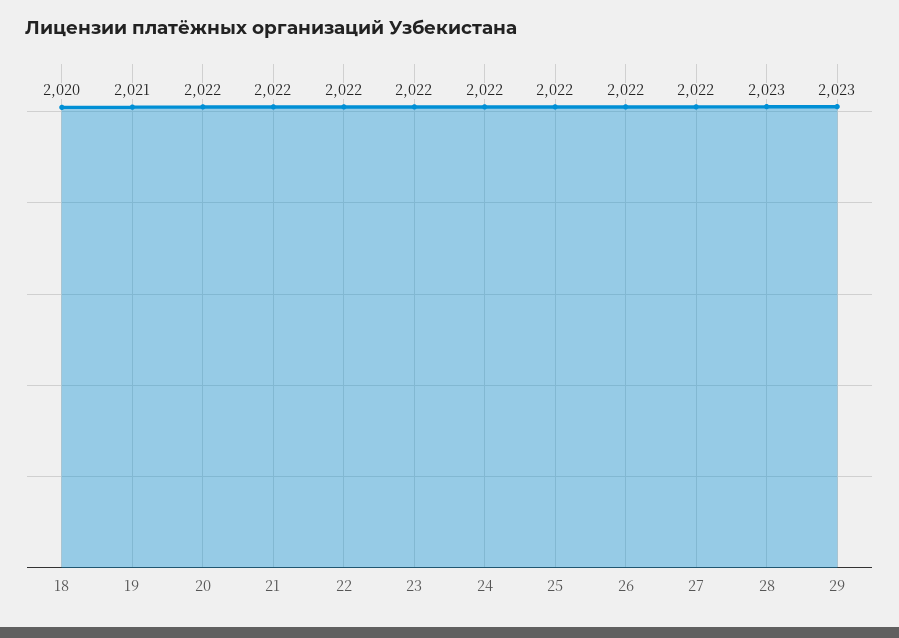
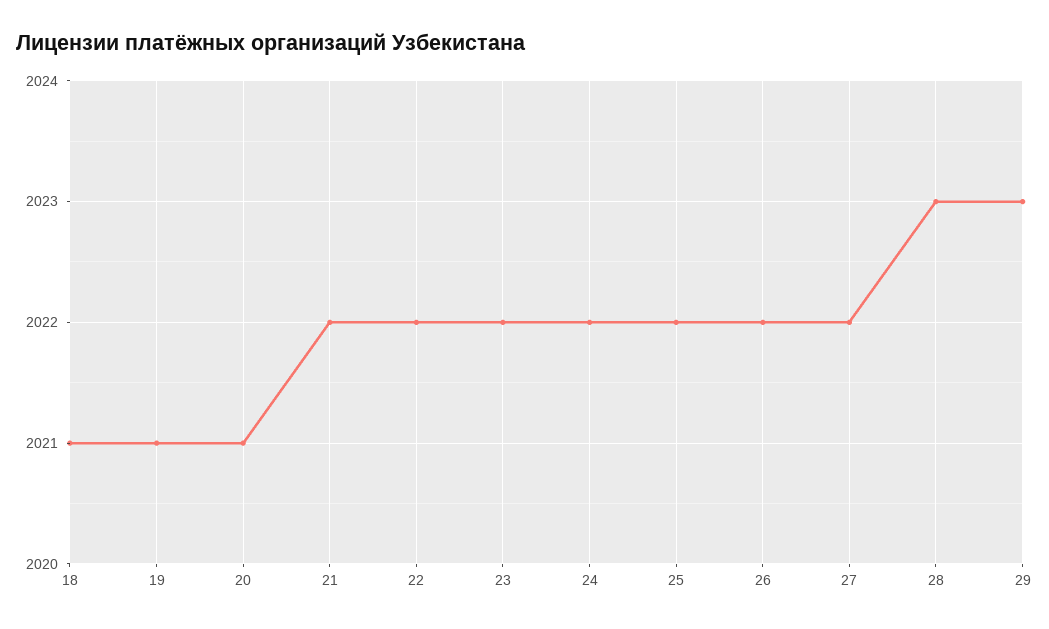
  {
-   "18": 2020,
+   "18": 2021,
    "19": 2021,
-   "20": 2022,
+   "20": 2021,
    "21": 2022,
    "22": 2022,
    "23": 2022,
    "24": 2022,
    "25": 2022,
    "26": 2022,
    "27": 2022,
    "28": 2023,
    "29": 2023
  }

